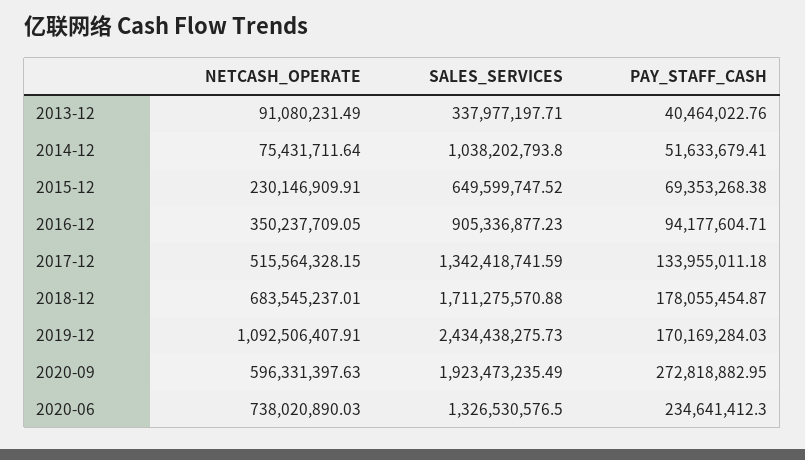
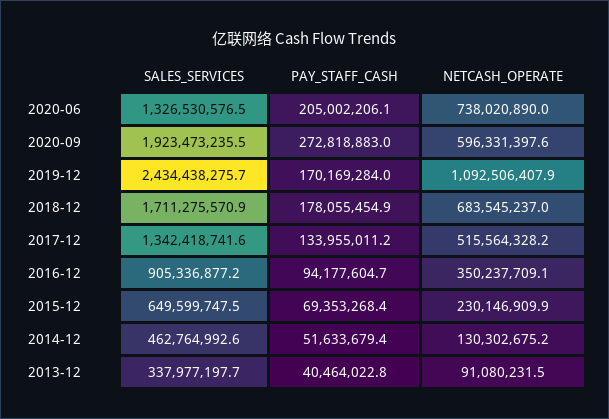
  {
    "NETCASH_OPERATE": {
      "2013-12": 91080231.49,
-     "2014-12": 75431711.64,
+     "2014-12": 130302675.2,
      "2015-12": 230146909.91,
      "2016-12": 350237709.05,
      "2017-12": 515564328.15,
      "2018-12": 683545237.01,
      "2019-12": 1092506407.91,
      "2020-09": 596331397.63,
      "2020-06": 738020890.03
    },
    "SALES_SERVICES": {
      "2013-12": 337977197.71,
-     "2014-12": 1038202793.8,
+     "2014-12": 462764992.6,
      "2015-12": 649599747.52,
      "2016-12": 905336877.23,
      "2017-12": 1342418741.59,
      "2018-12": 1711275570.88,
      "2019-12": 2434438275.73,
      "2020-09": 1923473235.49,
      "2020-06": 1326530576.5
    },
    "PAY_STAFF_CASH": {
      "2013-12": 40464022.76,
      "2014-12": 51633679.41,
      "2015-12": 69353268.38,
      "2016-12": 94177604.71,
      "2017-12": 133955011.18,
      "2018-12": 178055454.87,
      "2019-12": 170169284.03,
      "2020-09": 272818882.95,
-     "2020-06": 234641412.3
+     "2020-06": 205002206.1
    }
  }

